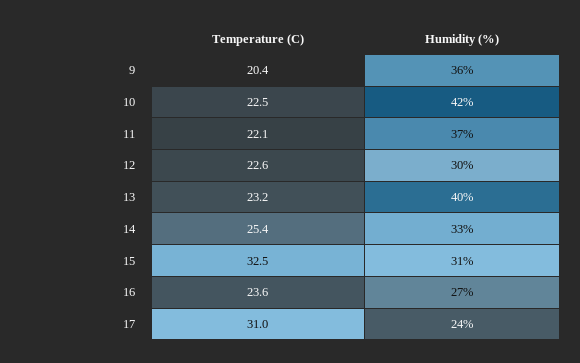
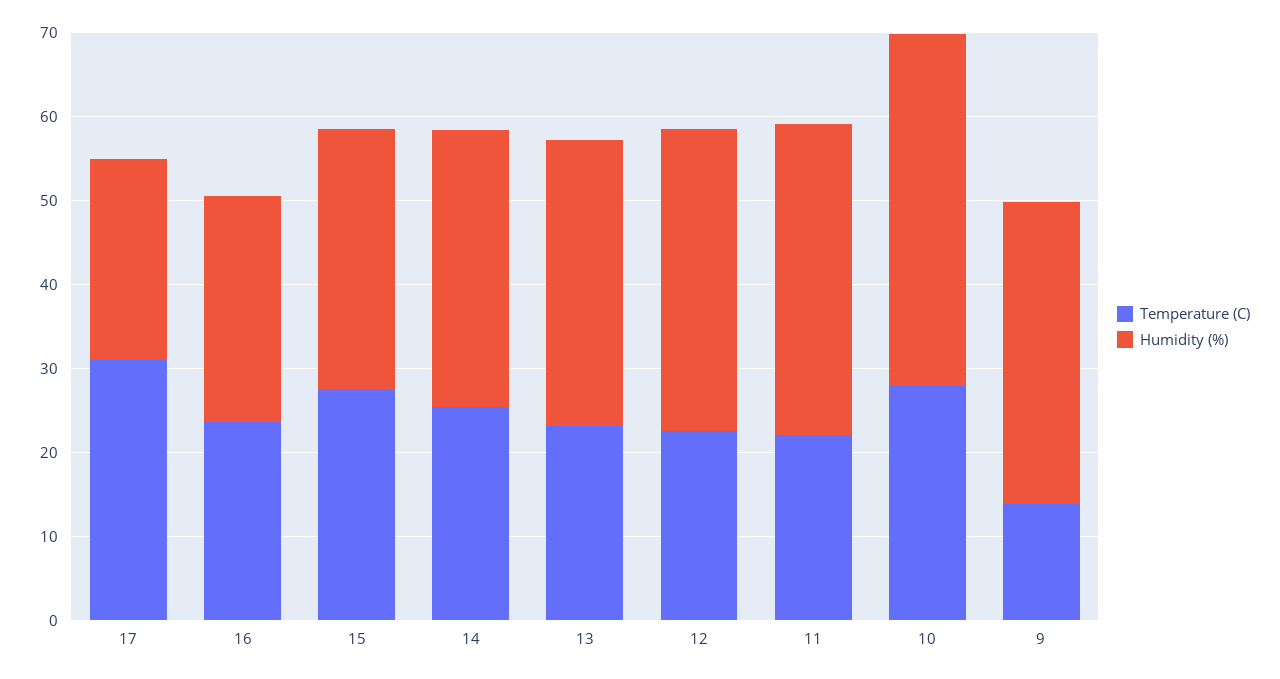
  {
    "Temperature (C)": {
-     "9": 20.4,
+     "9": 14,
-     "10": 22.5,
+     "10": 28,
      "11": 22.1,
      "12": 22.6,
      "13": 23.2,
      "14": 25.4,
-     "15": 32.5,
+     "15": 28,
      "16": 23.6,
      "17": 31
    },
    "Humidity (%)": {
      "9": 36,
      "10": 42,
      "11": 37,
-     "12": 30,
+     "12": 36,
-     "13": 40,
+     "13": 34,
      "14": 33,
      "15": 31,
      "16": 27,
      "17": 24
    }
  }

